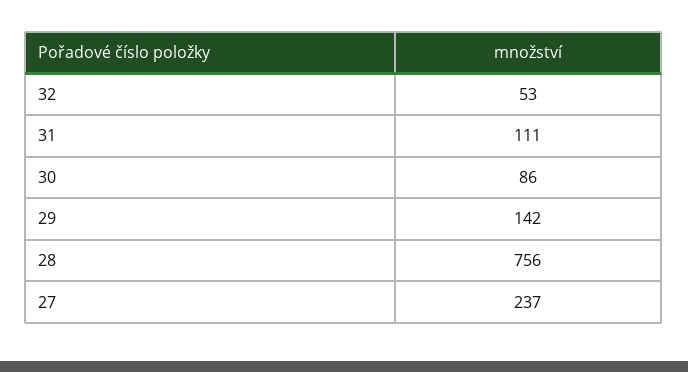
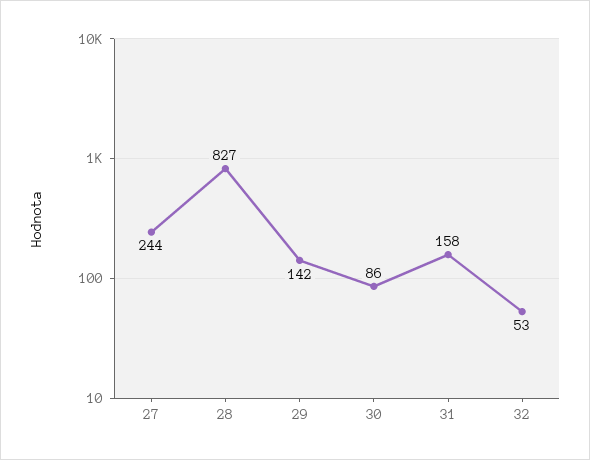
  {
    "32": 53,
-   "31": 111,
+   "31": 158,
    "30": 86,
    "29": 142,
-   "28": 756,
+   "28": 827,
-   "27": 237
+   "27": 244
  }

